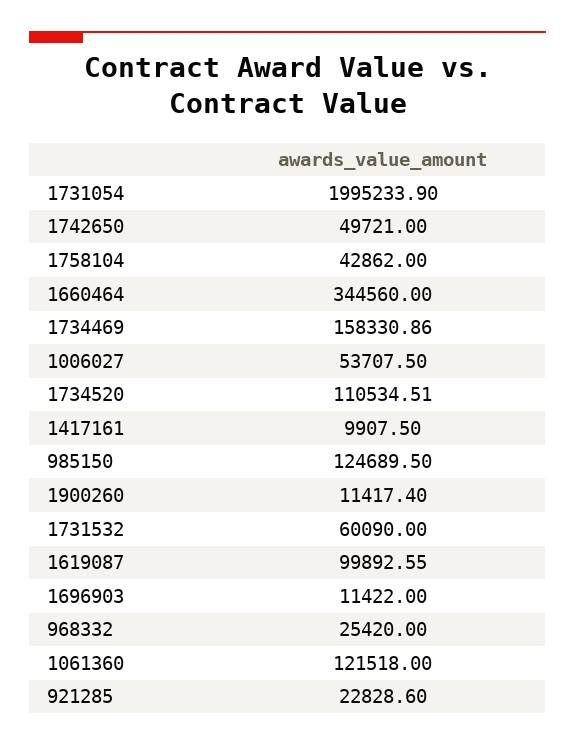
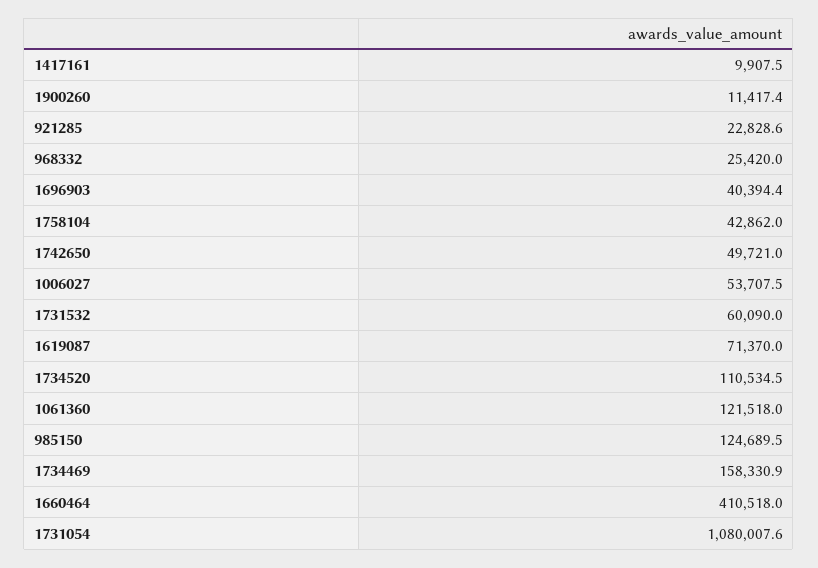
  {
-   "1731054": 1995233.9,
+   "1731054": 1080007.6,
    "1742650": 49721,
    "1758104": 42862,
-   "1660464": 344560,
+   "1660464": 410518,
    "1734469": 158330.86,
    "1006027": 53707.5,
    "1734520": 110534.51,
    "1417161": 9907.5,
    "985150": 124689.5,
    "1900260": 11417.4,
    "1731532": 60090,
-   "1619087": 99892.55,
+   "1619087": 71370,
-   "1696903": 11422,
+   "1696903": 40394.4,
    "968332": 25420,
    "1061360": 121518,
    "921285": 22828.6
  }

